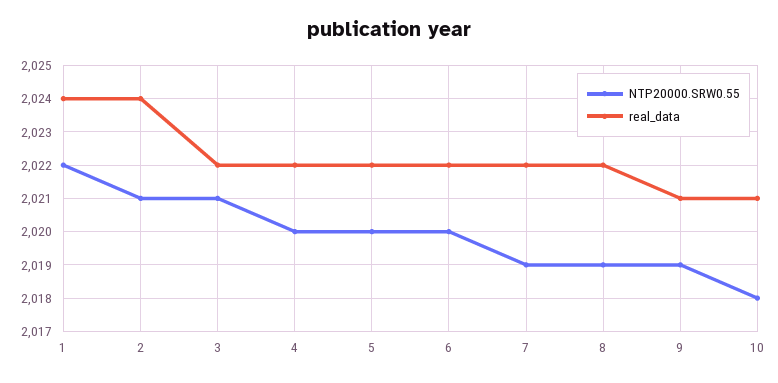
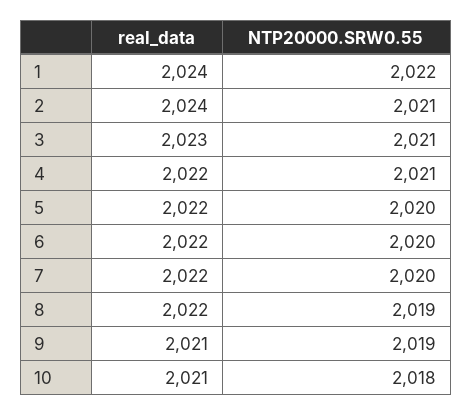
  {
    "NTP20000.SRW0.55": {
      "1": 2022,
      "2": 2021,
      "3": 2021,
-     "4": 2020,
+     "4": 2021,
      "5": 2020,
      "6": 2020,
-     "7": 2019,
+     "7": 2020,
      "8": 2019,
      "9": 2019,
      "10": 2018
    },
    "real_data": {
      "1": 2024,
      "2": 2024,
-     "3": 2022,
+     "3": 2023,
      "4": 2022,
      "5": 2022,
      "6": 2022,
      "7": 2022,
      "8": 2022,
      "9": 2021,
      "10": 2021
    }
  }

